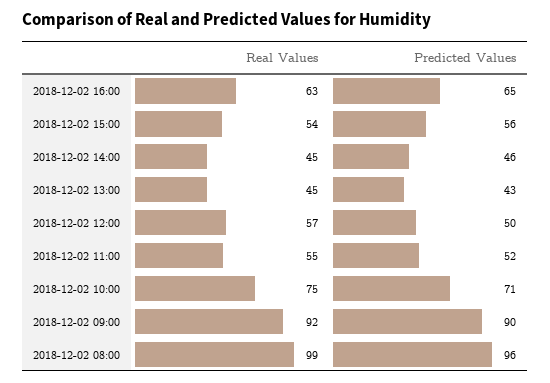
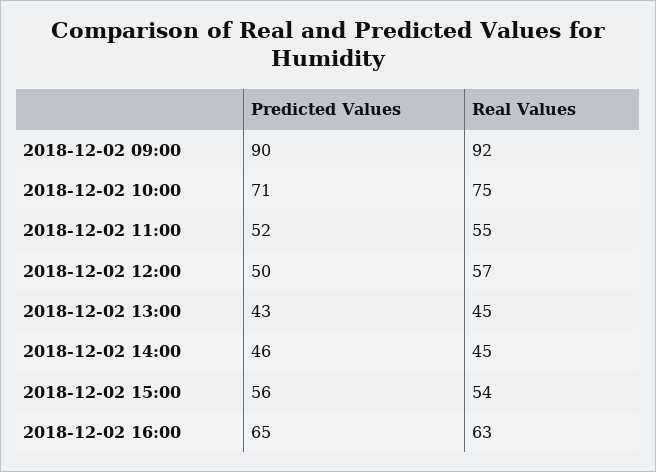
  {
    "Real Values": {
      "2018-12-02 16:00": 63,
      "2018-12-02 15:00": 54,
      "2018-12-02 14:00": 45,
      "2018-12-02 13:00": 45,
      "2018-12-02 12:00": 57,
      "2018-12-02 11:00": 55,
      "2018-12-02 10:00": 75,
-     "2018-12-02 09:00": 92,
+     "2018-12-02 09:00": 92
-     "2018-12-02 08:00": 99
    },
    "Predicted Values": {
      "2018-12-02 16:00": 65,
      "2018-12-02 15:00": 56,
      "2018-12-02 14:00": 46,
      "2018-12-02 13:00": 43,
      "2018-12-02 12:00": 50,
      "2018-12-02 11:00": 52,
      "2018-12-02 10:00": 71,
-     "2018-12-02 09:00": 90,
+     "2018-12-02 09:00": 90
-     "2018-12-02 08:00": 96
    }
  }

